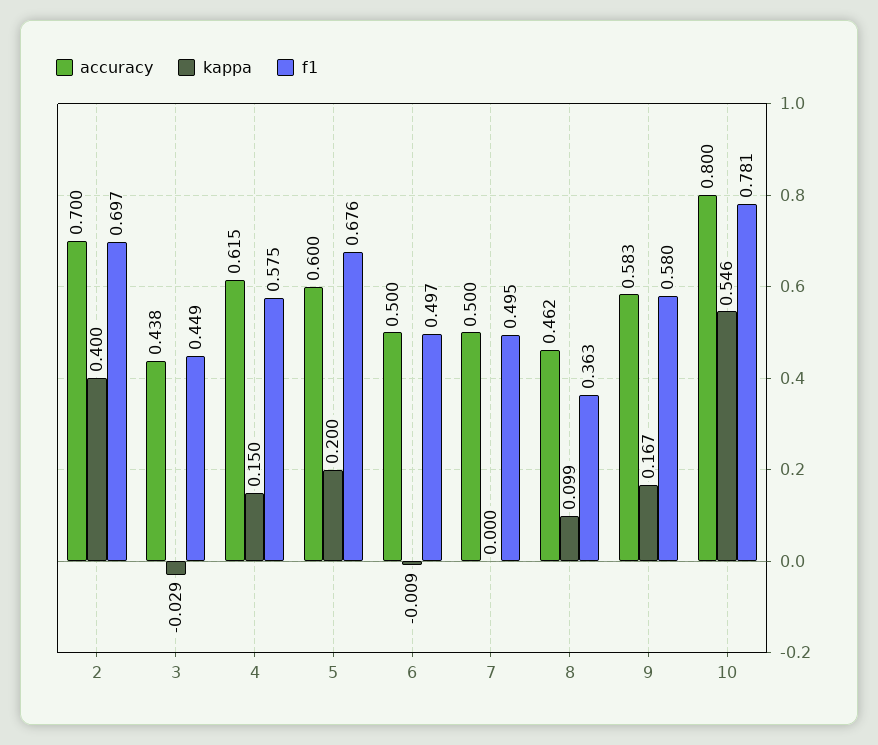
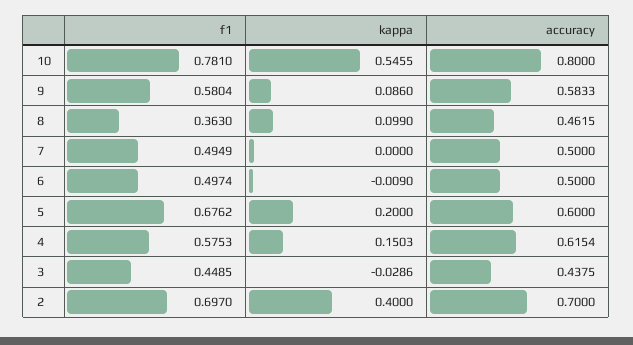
  {
    "accuracy": {
      "2": 0.7,
      "3": 0.4375,
      "4": 0.6154,
      "5": 0.6,
      "6": 0.5,
      "7": 0.5,
      "8": 0.4615,
      "9": 0.5833,
      "10": 0.8
    },
    "kappa": {
      "2": 0.4,
      "3": -0.0286,
      "4": 0.1503,
      "5": 0.2,
      "6": -0.009,
      "7": 0,
      "8": 0.099,
-     "9": 0.167,
+     "9": 0.086,
      "10": 0.5455
    },
    "f1": {
      "2": 0.697,
      "3": 0.4485,
      "4": 0.5753,
      "5": 0.6762,
      "6": 0.4974,
      "7": 0.4949,
      "8": 0.363,
      "9": 0.5804,
      "10": 0.781
    }
  }

